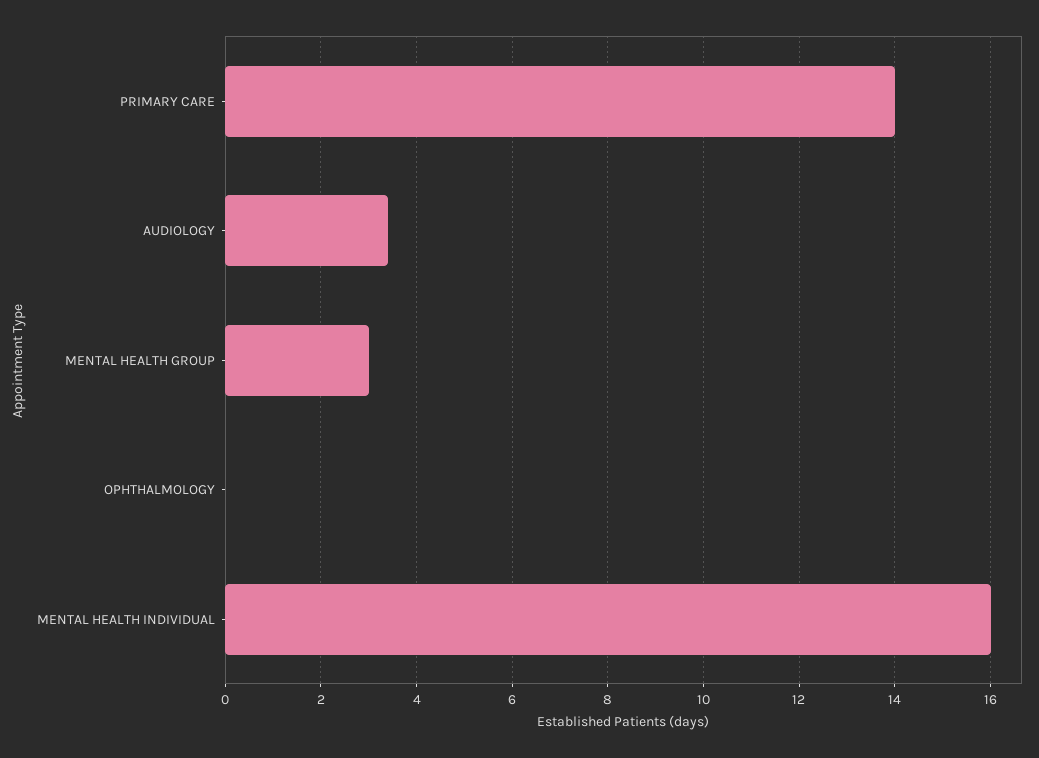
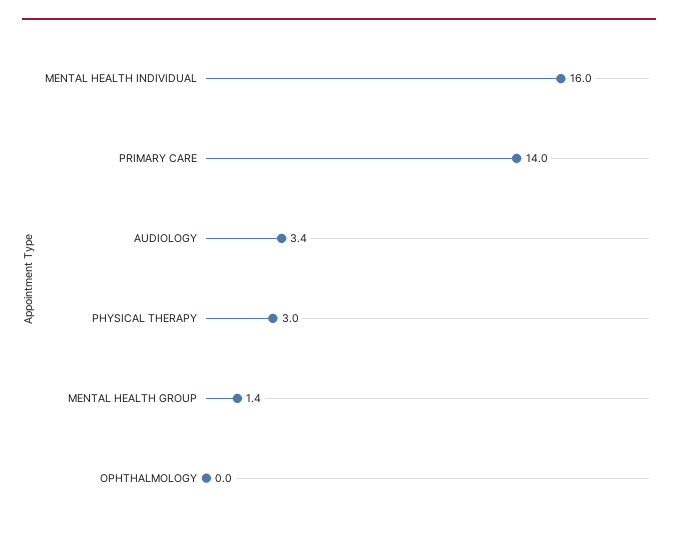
  {
    "PRIMARY CARE": 14,
    "AUDIOLOGY": 3.4,
-   "MENTAL HEALTH GROUP": 3,
+   "MENTAL HEALTH GROUP": 1.4,
    "OPHTHALMOLOGY": 0,
-   "MENTAL HEALTH INDIVIDUAL": 16
+   "MENTAL HEALTH INDIVIDUAL": 16,
+   "PHYSICAL THERAPY": 3
  }

